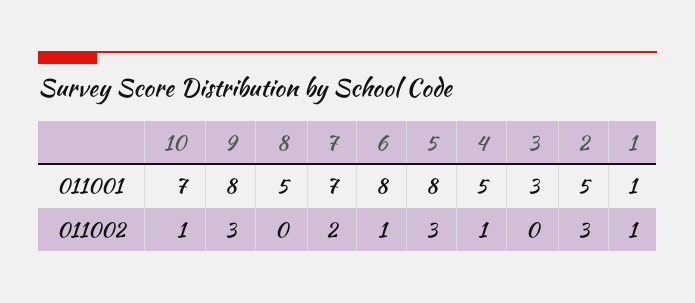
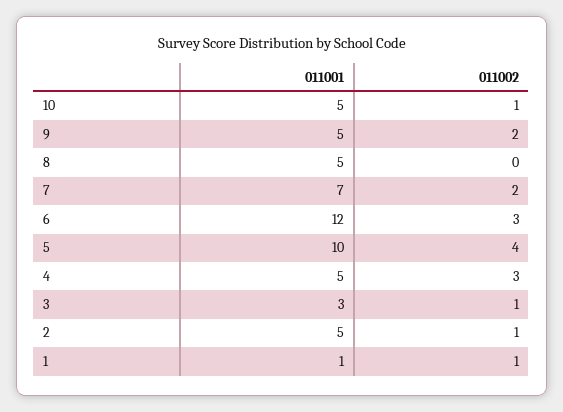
  {
    "10": {
-     "011001": 7,
+     "011001": 5,
      "011002": 1
    },
    "9": {
-     "011001": 8,
+     "011001": 5,
-     "011002": 3
+     "011002": 2
    },
    "8": {
      "011001": 5,
      "011002": 0
    },
    "7": {
      "011001": 7,
      "011002": 2
    },
    "6": {
-     "011001": 8,
+     "011001": 12,
-     "011002": 1
+     "011002": 3
    },
    "5": {
-     "011001": 8,
+     "011001": 10,
-     "011002": 3
+     "011002": 4
    },
    "4": {
      "011001": 5,
-     "011002": 1
+     "011002": 3
    },
    "3": {
      "011001": 3,
-     "011002": 0
+     "011002": 1
    },
    "2": {
      "011001": 5,
-     "011002": 3
+     "011002": 1
    },
    "1": {
      "011001": 1,
      "011002": 1
    }
  }

